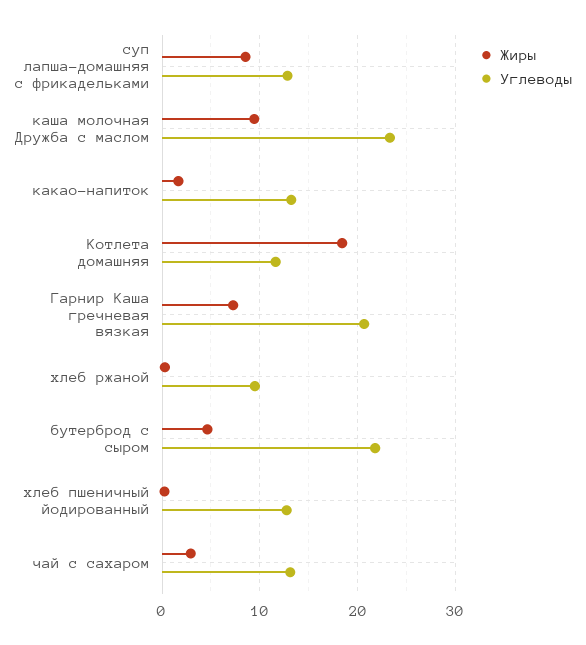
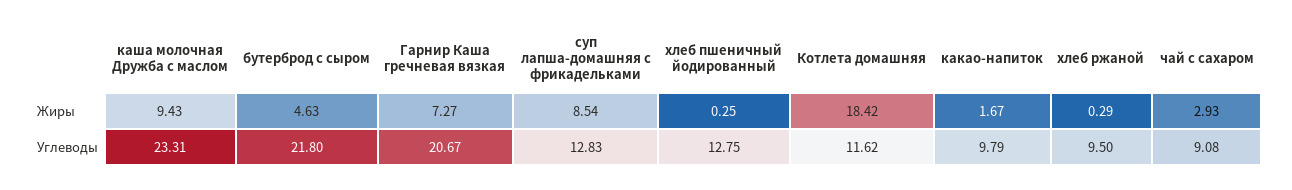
  {
    "Жиры": {
      "суп лапша-домашняя с фрикадельками": 8.54,
      "каша молочная Дружба с маслом": 9.43,
      "какао-напиток": 1.67,
      "Котлета домашняя": 18.42,
      "Гарнир Каша гречневая вязкая": 7.27,
      "хлеб ржаной": 0.29,
      "бутерброд с сыром": 4.63,
      "хлеб пшеничный йодированный": 0.25,
      "чай с сахаром": 2.93
    },
    "Углеводы": {
      "суп лапша-домашняя с фрикадельками": 12.83,
      "каша молочная Дружба с маслом": 23.31,
-     "какао-напиток": 13,
+     "какао-напиток": 9.79,
      "Котлета домашняя": 11.62,
      "Гарнир Каша гречневая вязкая": 20.67,
      "хлеб ржаной": 9.5,
      "бутерброд с сыром": 21.8,
      "хлеб пшеничный йодированный": 12.75,
-     "чай с сахаром": 13
+     "чай с сахаром": 9.08
    }
  }

